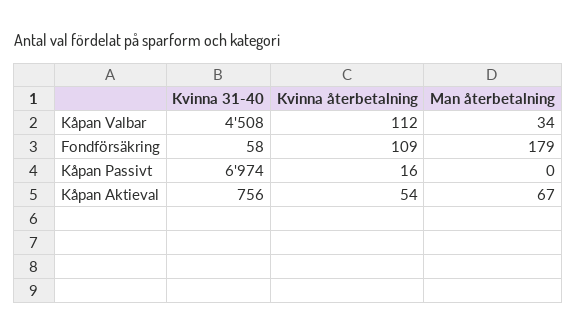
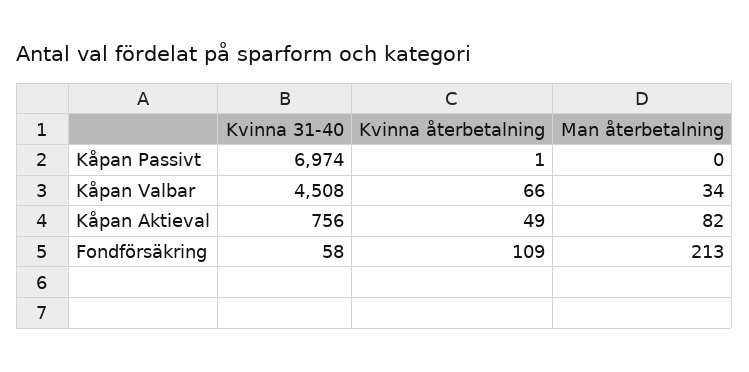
  {
    "Kvinna 31-40": {
      "Kåpan Valbar": 4508,
      "Fondförsäkring": 58,
      "Kåpan Passivt": 6974,
      "Kåpan Aktieval": 756
    },
    "Kvinna återbetalning": {
-     "Kåpan Valbar": 112,
+     "Kåpan Valbar": 66,
      "Fondförsäkring": 109,
-     "Kåpan Passivt": 16,
+     "Kåpan Passivt": 1,
-     "Kåpan Aktieval": 54
+     "Kåpan Aktieval": 49
    },
    "Man återbetalning": {
      "Kåpan Valbar": 34,
-     "Fondförsäkring": 179,
+     "Fondförsäkring": 213,
      "Kåpan Passivt": 0,
-     "Kåpan Aktieval": 67
+     "Kåpan Aktieval": 82
    }
  }

